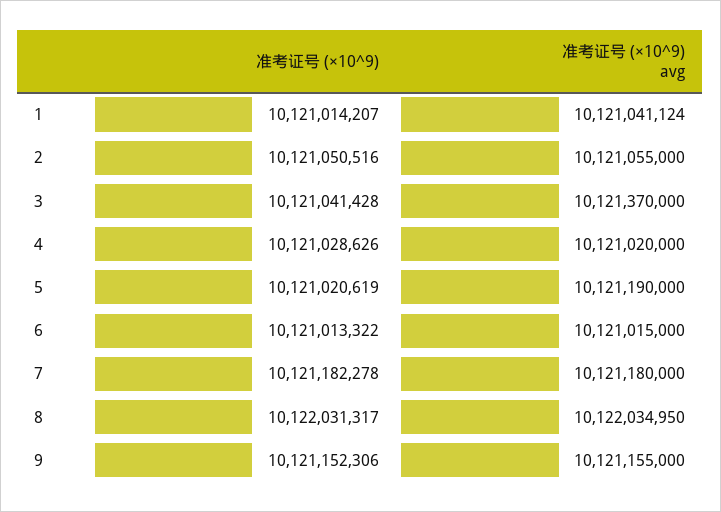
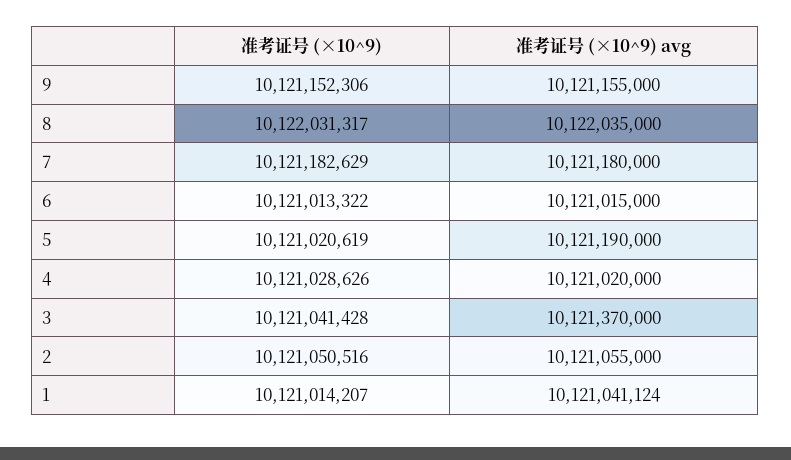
  {
    "准考证号 (×10^9)": {
      "1": 10121014207,
      "2": 10121050516,
      "3": 10121041428,
      "4": 10121028626,
      "5": 10121020619,
      "6": 10121013322,
-     "7": 10121182278,
+     "7": 10121182629,
      "8": 10122031317,
      "9": 10121152306
    },
    "准考证号 (×10^9) avg": {
      "1": 10121041124,
      "2": 10121055000,
      "3": 10121370000,
      "4": 10121020000,
      "5": 10121190000,
      "6": 10121015000,
      "7": 10121180000,
-     "8": 10122034950,
+     "8": 10122035000,
      "9": 10121155000
    }
  }

